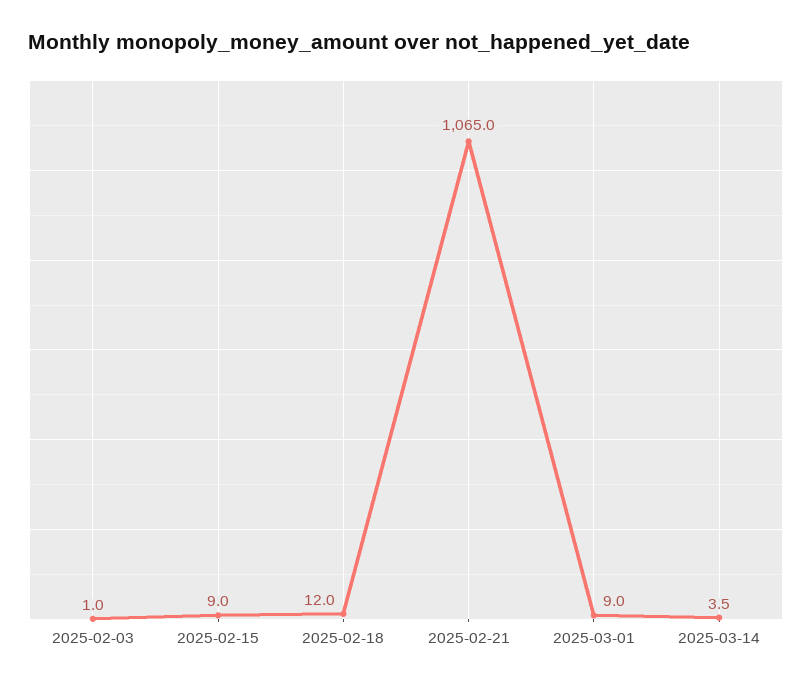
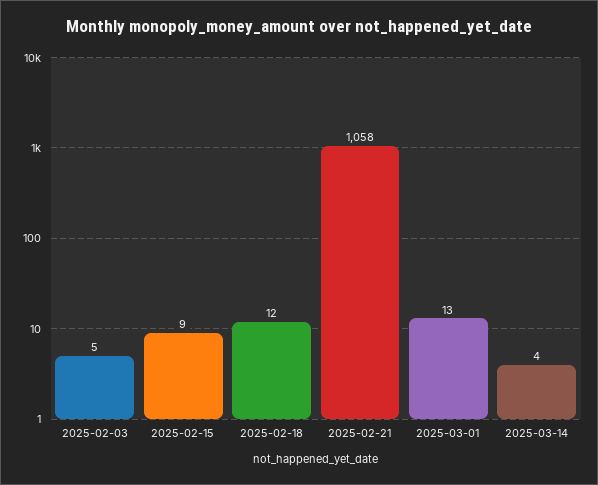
  {
-   "2025-02-03": 1,
+   "2025-02-03": 5,
    "2025-02-15": 9,
    "2025-02-18": 12,
-   "2025-02-21": 1065,
+   "2025-02-21": 1058,
-   "2025-03-01": 9,
+   "2025-03-01": 13,
    "2025-03-14": 3.5
  }

